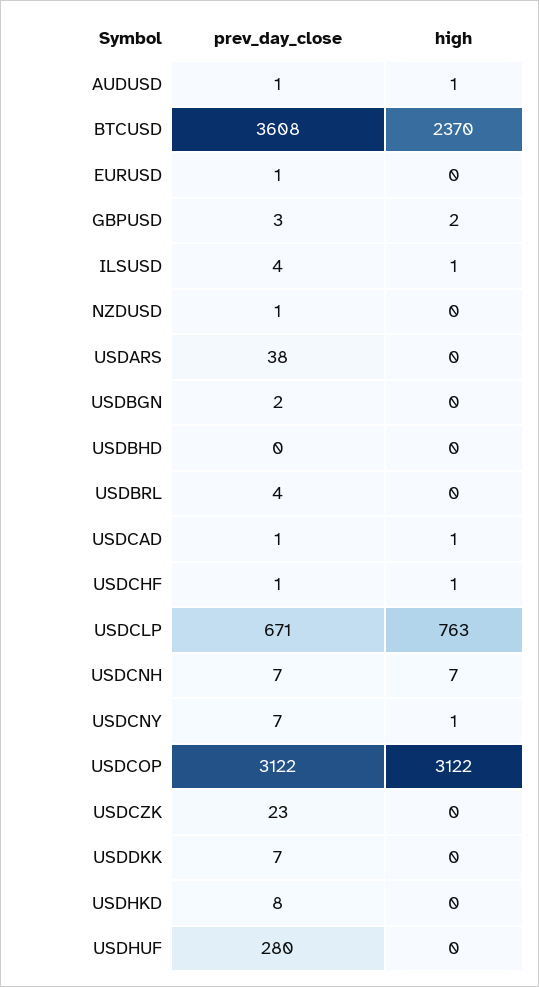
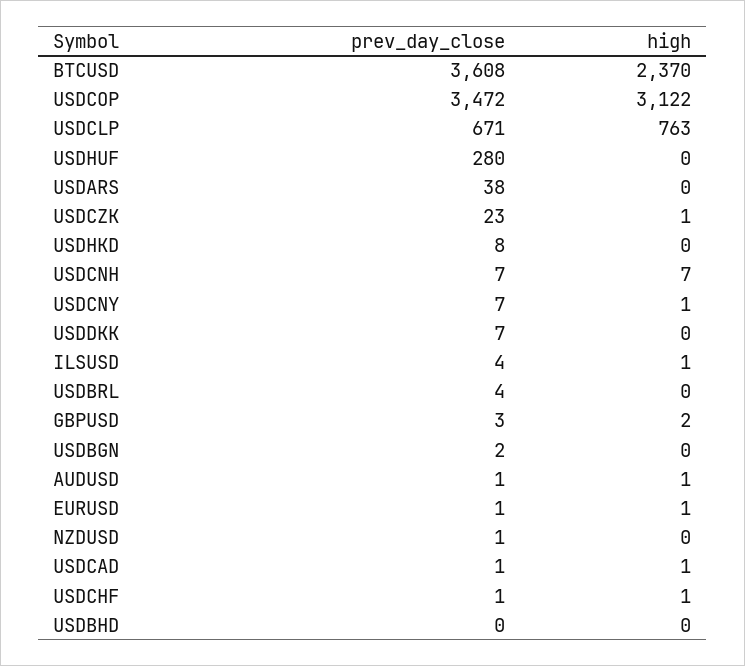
  {
    "prev_day_close": {
      "AUDUSD": 1,
      "BTCUSD": 3608,
      "EURUSD": 1,
      "GBPUSD": 3,
      "ILSUSD": 4,
      "NZDUSD": 1,
      "USDARS": 38,
      "USDBGN": 2,
      "USDBHD": 0,
      "USDBRL": 4,
      "USDCAD": 1,
      "USDCHF": 1,
      "USDCLP": 671,
      "USDCNH": 7,
      "USDCNY": 7,
-     "USDCOP": 3122,
+     "USDCOP": 3472,
      "USDCZK": 23,
      "USDDKK": 7,
      "USDHKD": 8,
      "USDHUF": 280
    },
    "high": {
      "AUDUSD": 1,
      "BTCUSD": 2370,
-     "EURUSD": 0,
+     "EURUSD": 1,
      "GBPUSD": 2,
      "ILSUSD": 1,
      "NZDUSD": 0,
      "USDARS": 0,
      "USDBGN": 0,
      "USDBHD": 0,
      "USDBRL": 0,
      "USDCAD": 1,
      "USDCHF": 1,
      "USDCLP": 763,
      "USDCNH": 7,
      "USDCNY": 1,
      "USDCOP": 3122,
-     "USDCZK": 0,
+     "USDCZK": 1,
      "USDDKK": 0,
      "USDHKD": 0,
      "USDHUF": 0
    }
  }

